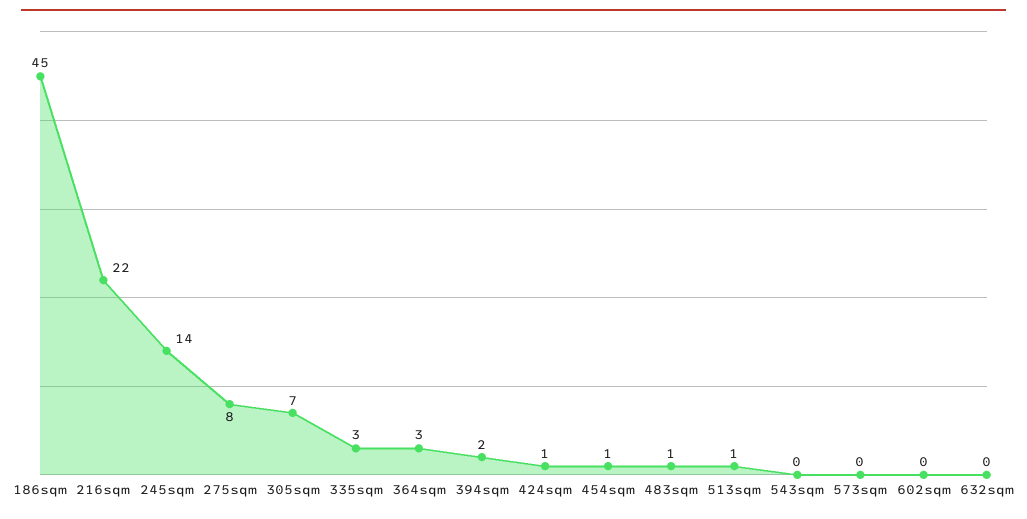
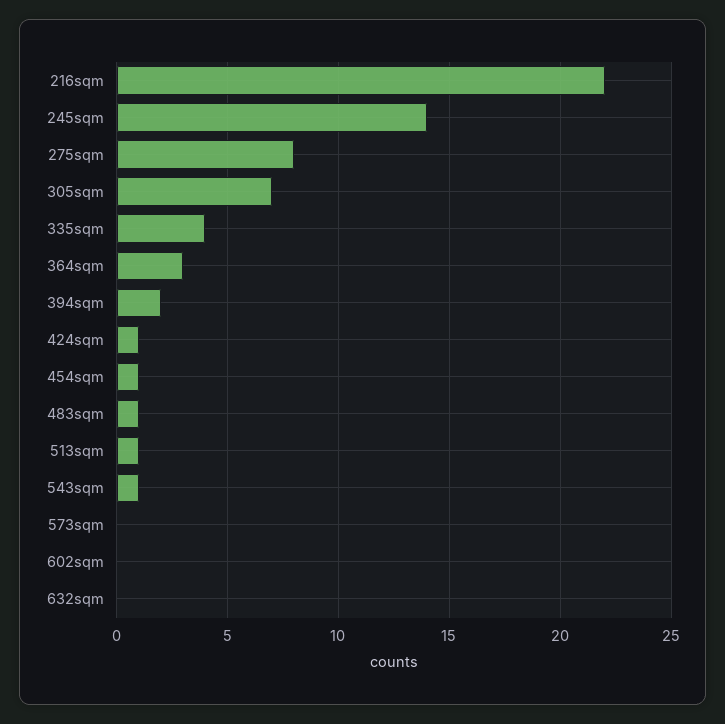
  {
-   "186sqm": 45,
    "216sqm": 22,
    "245sqm": 14,
    "275sqm": 8,
    "305sqm": 7,
-   "335sqm": 3,
+   "335sqm": 4,
    "364sqm": 3,
    "394sqm": 2,
    "424sqm": 1,
    "454sqm": 1,
    "483sqm": 1,
    "513sqm": 1,
-   "543sqm": 0,
+   "543sqm": 1,
    "573sqm": 0,
    "602sqm": 0,
    "632sqm": 0
  }

